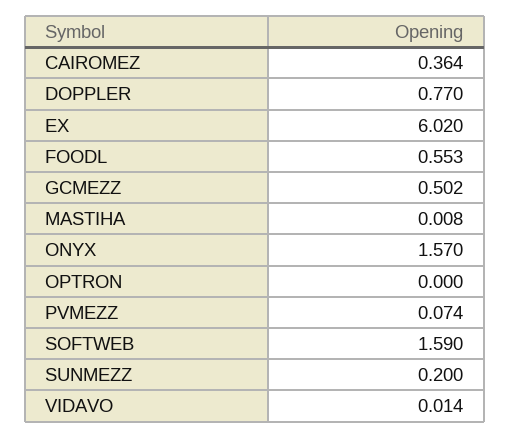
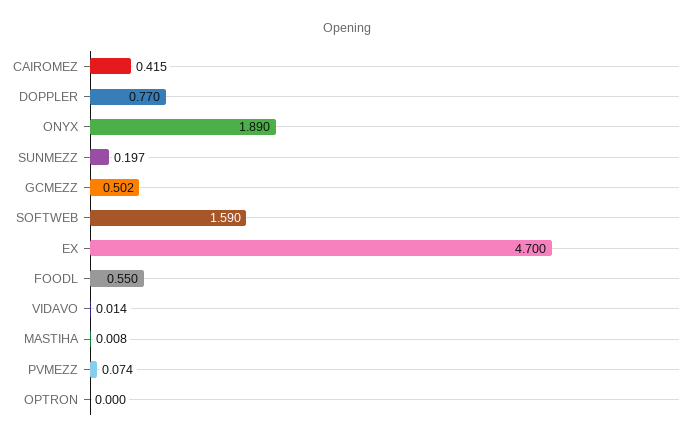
  {
-   "CAIROMEZ": 0.364,
+   "CAIROMEZ": 0.415,
    "DOPPLER": 0.77,
-   "EX": 6.02,
+   "EX": 4.7,
-   "FOODL": 0.553,
+   "FOODL": 0.55,
    "GCMEZZ": 0.502,
    "MASTIHA": 0.008,
-   "ONYX": 1.57,
+   "ONYX": 1.89,
    "OPTRON": 0,
    "PVMEZZ": 0.074,
    "SOFTWEB": 1.59,
-   "SUNMEZZ": 0.2,
+   "SUNMEZZ": 0.197,
    "VIDAVO": 0.014
  }

